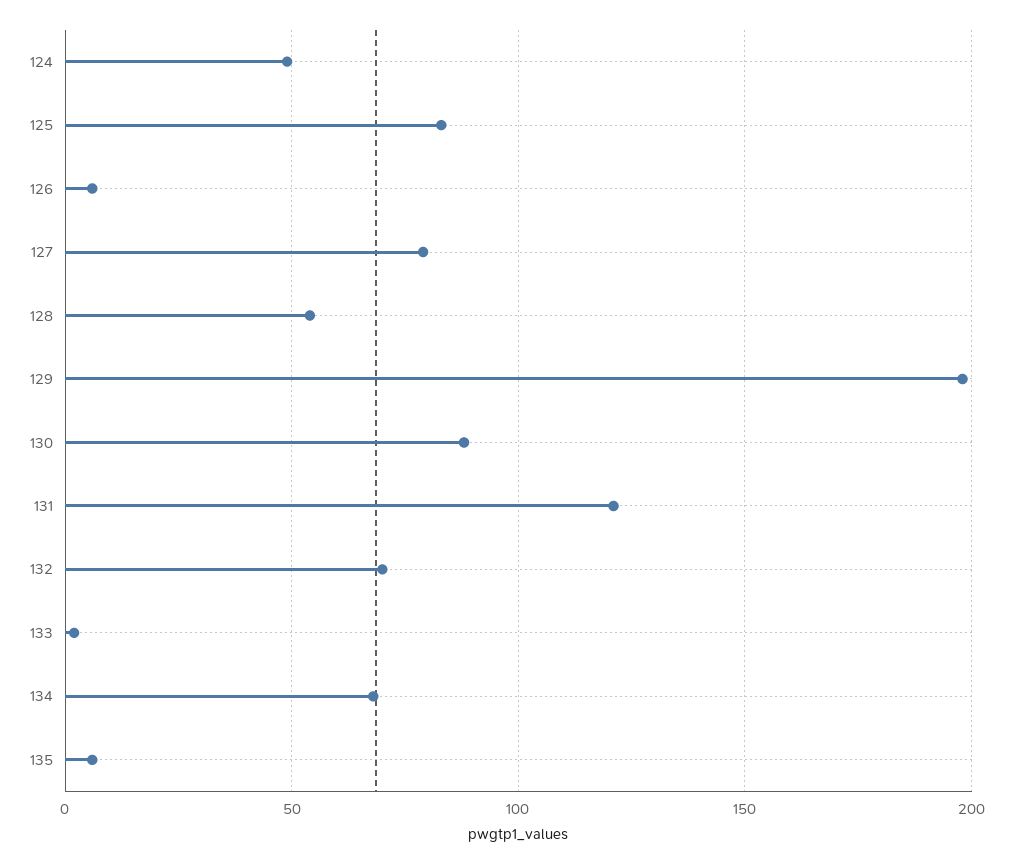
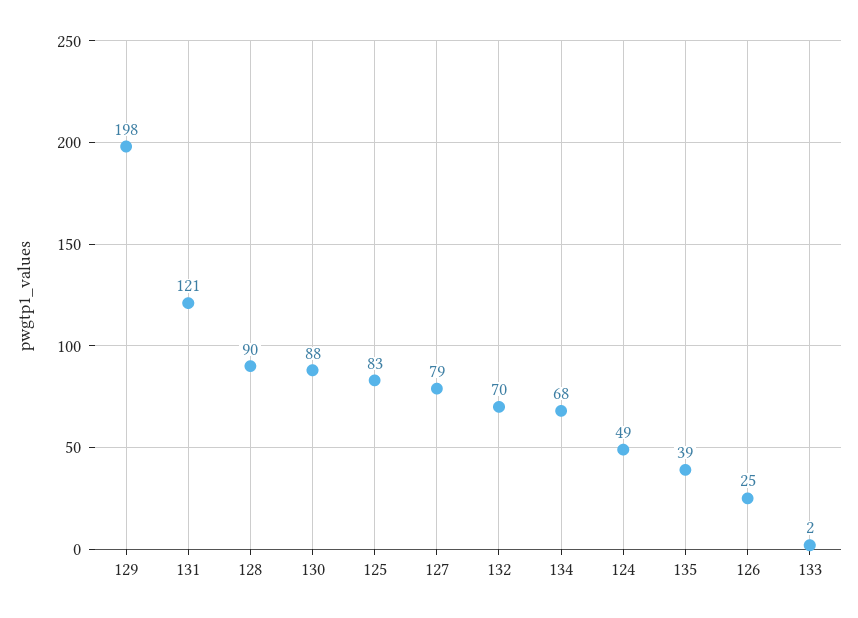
  {
    "124": 49,
    "125": 83,
-   "126": 5,
+   "126": 25,
    "127": 79,
-   "128": 55,
+   "128": 90,
    "129": 198,
    "130": 88,
    "131": 121,
    "132": 70,
    "133": 2,
    "134": 68,
-   "135": 5
+   "135": 39
  }

